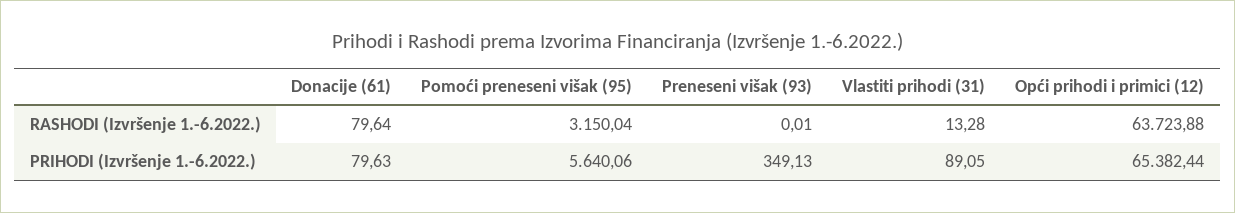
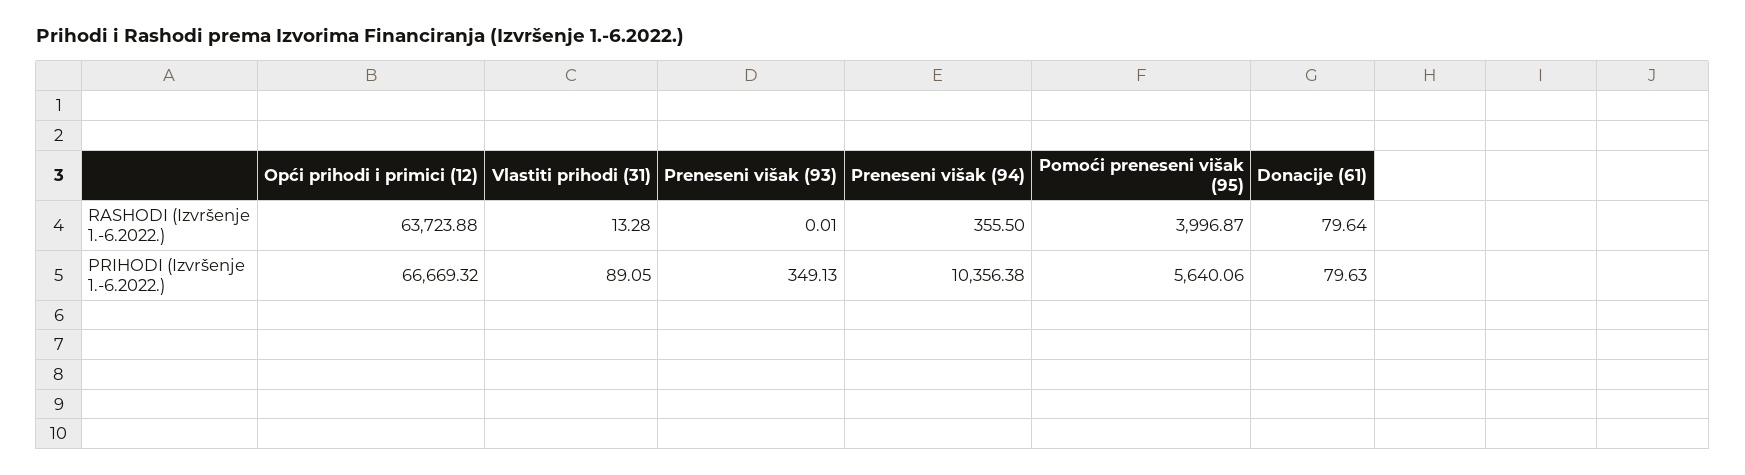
  {
    "Donacije (61)": {
      "RASHODI (Izvršenje 1.-6.2022.)": 79.64,
      "PRIHODI (Izvršenje 1.-6.2022.)": 79.63
    },
    "Pomoći preneseni višak (95)": {
-     "RASHODI (Izvršenje 1.-6.2022.)": 3150.04,
+     "RASHODI (Izvršenje 1.-6.2022.)": 3996.87,
      "PRIHODI (Izvršenje 1.-6.2022.)": 5640.06
    },
    "Preneseni višak (93)": {
      "RASHODI (Izvršenje 1.-6.2022.)": 0.01,
      "PRIHODI (Izvršenje 1.-6.2022.)": 349.13
    },
    "Vlastiti prihodi (31)": {
      "RASHODI (Izvršenje 1.-6.2022.)": 13.28,
      "PRIHODI (Izvršenje 1.-6.2022.)": 89.05
    },
    "Opći prihodi i primici (12)": {
      "RASHODI (Izvršenje 1.-6.2022.)": 63723.88,
-     "PRIHODI (Izvršenje 1.-6.2022.)": 65382.44
+     "PRIHODI (Izvršenje 1.-6.2022.)": 66669.32
-   }
+   },
+   "Preneseni višak (94)": {
+     "RASHODI (Izvršenje 1.-6.2022.)": 355.5,
+     "PRIHODI (Izvršenje 1.-6.2022.)": 10356.38
+   }
  }

